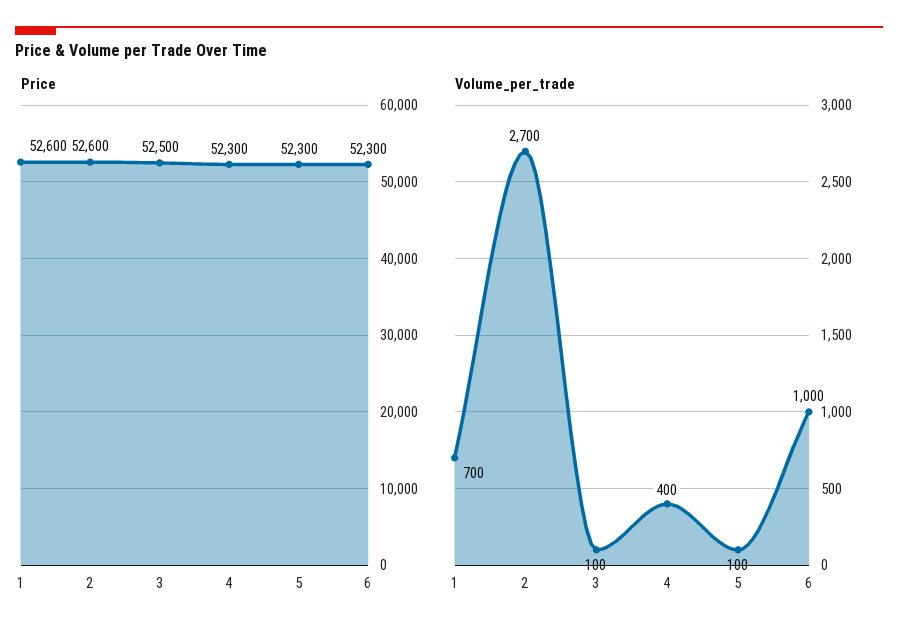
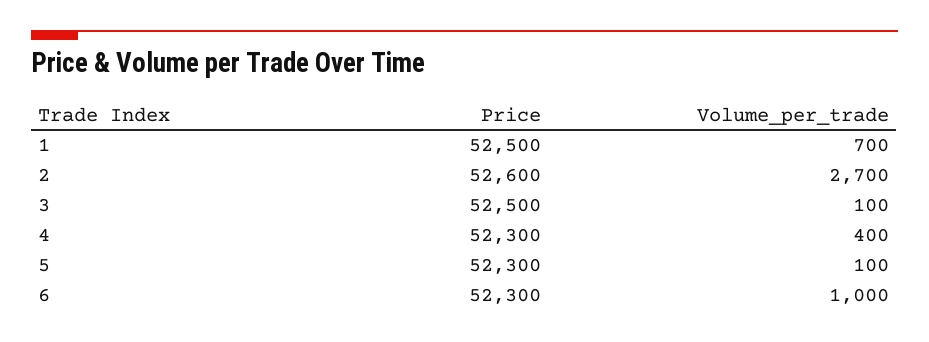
  {
    "Price": {
-     "1": 52600,
+     "1": 52500,
      "2": 52600,
      "3": 52500,
      "4": 52300,
      "5": 52300,
      "6": 52300
    },
    "Volume_per_trade": {
      "1": 700,
      "2": 2700,
      "3": 100,
      "4": 400,
      "5": 100,
      "6": 1000
    }
  }

